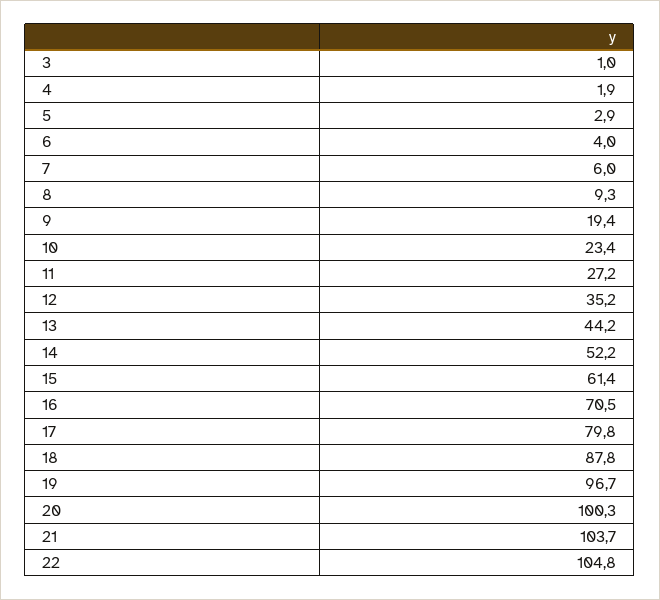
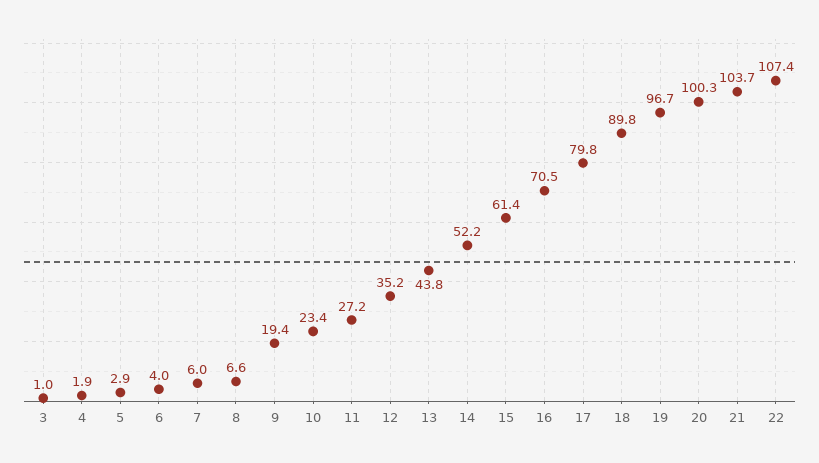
  {
    "3": 1,
    "4": 1.9,
    "5": 2.9,
    "6": 4,
    "7": 6,
-   "8": 9.3,
+   "8": 6.6,
    "9": 19.4,
    "10": 23.4,
    "11": 27.2,
    "12": 35.2,
-   "13": 44.2,
+   "13": 43.8,
    "14": 52.2,
    "15": 61.4,
    "16": 70.5,
    "17": 79.8,
-   "18": 87.8,
+   "18": 89.8,
    "19": 96.7,
    "20": 100.3,
    "21": 103.7,
-   "22": 104.8
+   "22": 107.4
  }

